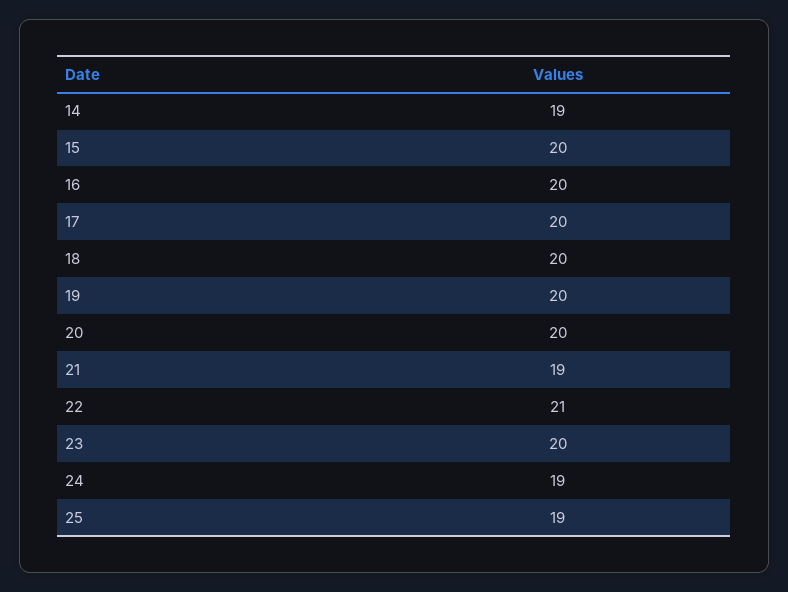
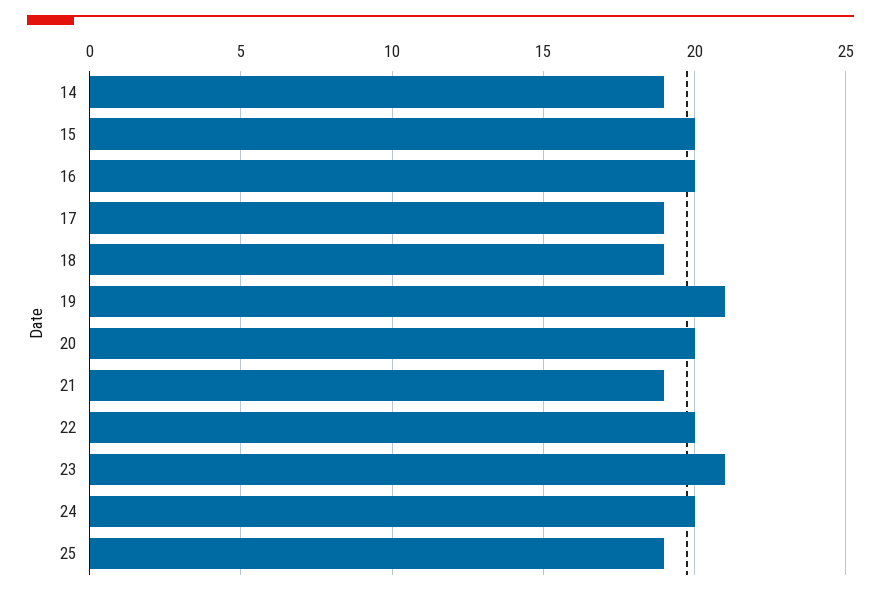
  {
    "14": 19,
    "15": 20,
    "16": 20,
-   "17": 20,
+   "17": 19,
-   "18": 20,
+   "18": 19,
-   "19": 20,
+   "19": 21,
    "20": 20,
    "21": 19,
-   "22": 21,
+   "22": 20,
-   "23": 20,
+   "23": 21,
-   "24": 19,
+   "24": 20,
    "25": 19
  }

